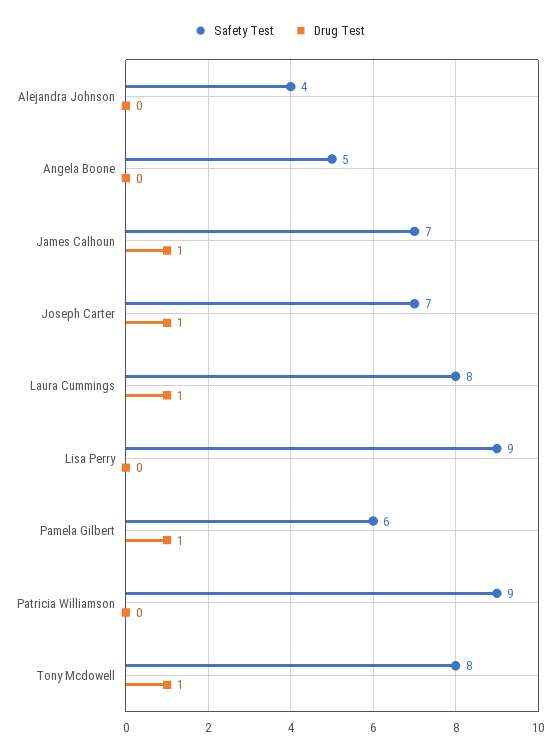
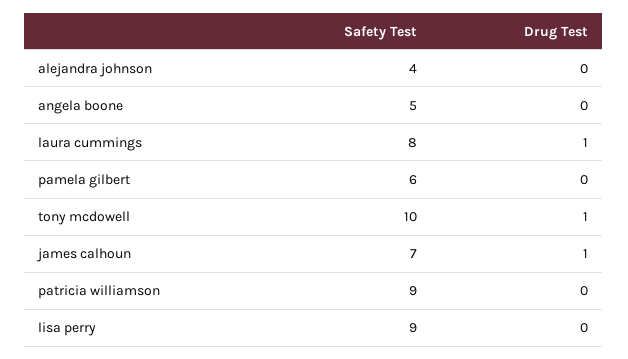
  {
    "Safety Test": {
      "Alejandra Johnson": 4,
      "Angela Boone": 5,
      "James Calhoun": 7,
-     "Joseph Carter": 7,
      "Laura Cummings": 8,
      "Lisa Perry": 9,
      "Pamela Gilbert": 6,
      "Patricia Williamson": 9,
-     "Tony Mcdowell": 8
+     "Tony Mcdowell": 10
    },
    "Drug Test": {
      "Alejandra Johnson": 0,
      "Angela Boone": 0,
      "James Calhoun": 1,
-     "Joseph Carter": 1,
      "Laura Cummings": 1,
      "Lisa Perry": 0,
-     "Pamela Gilbert": 1,
+     "Pamela Gilbert": 0,
      "Patricia Williamson": 0,
      "Tony Mcdowell": 1
    }
  }

